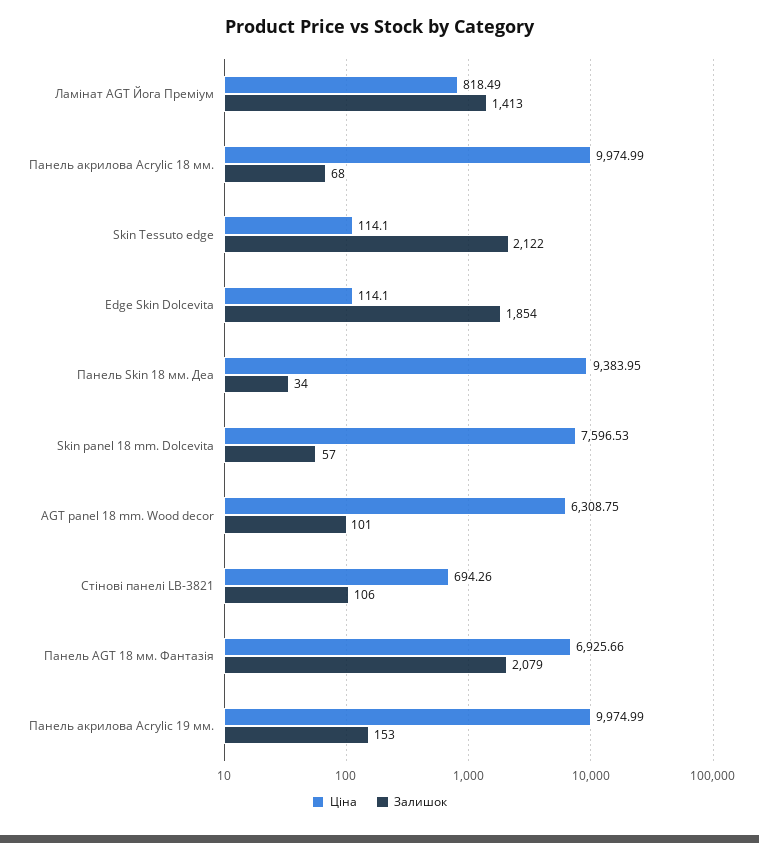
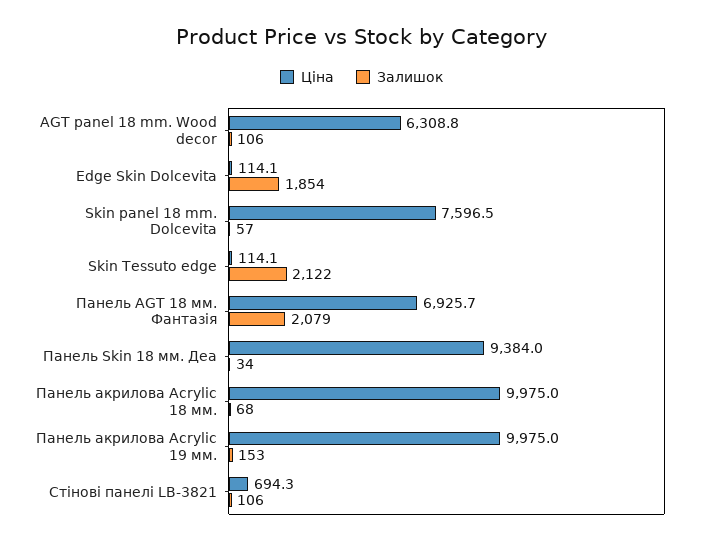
  {
    "Ціна": {
-     "Ламінат AGT Йога Преміум": 818.49,
      "Панель акрилова Acrylic 18 мм.": 9974.99,
      "Skin Tessuto edge": 114.1,
      "Edge Skin Dolcevita": 114.1,
      "Панель Skin 18 мм. Деа": 9383.95,
      "Skin panel 18 mm. Dolcevita": 7596.53,
      "AGT panel 18 mm. Wood decor": 6308.75,
      "Стінові панелі LB-3821": 694.26,
      "Панель AGT 18 мм. Фантазія": 6925.66,
      "Панель акрилова Acrylic 19 мм.": 9974.99
    },
    "Залишок": {
-     "Ламінат AGT Йога Преміум": 1413,
      "Панель акрилова Acrylic 18 мм.": 68,
      "Skin Tessuto edge": 2122,
      "Edge Skin Dolcevita": 1854,
      "Панель Skin 18 мм. Деа": 34,
      "Skin panel 18 mm. Dolcevita": 57,
-     "AGT panel 18 mm. Wood decor": 101,
+     "AGT panel 18 mm. Wood decor": 106,
      "Стінові панелі LB-3821": 106,
      "Панель AGT 18 мм. Фантазія": 2079,
      "Панель акрилова Acrylic 19 мм.": 153
    }
  }

